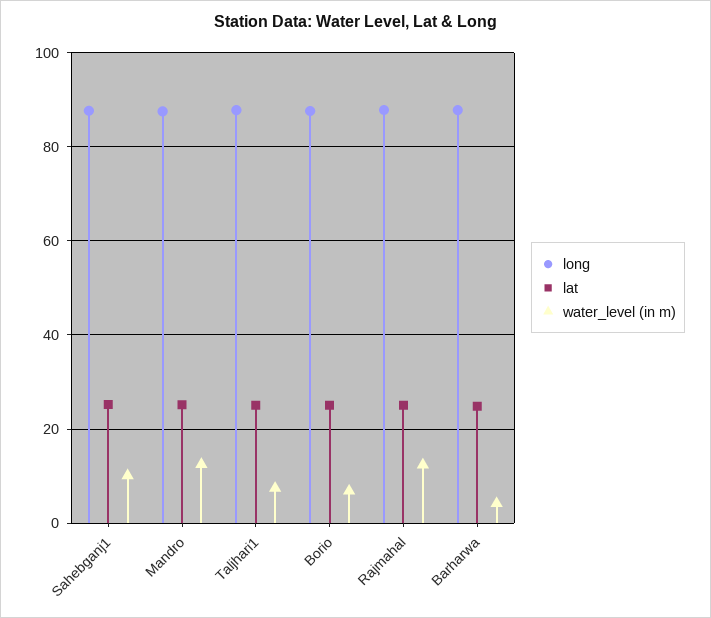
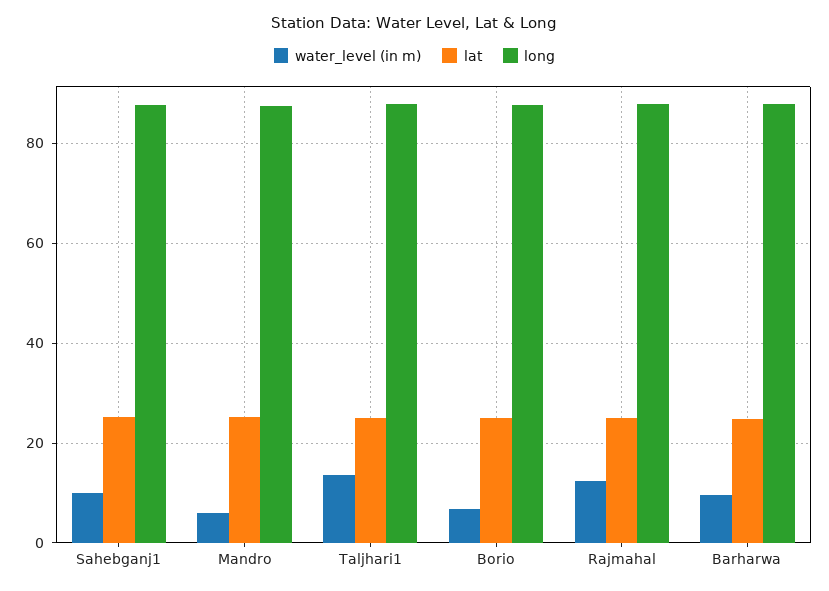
  {
    "long": {
      "Sahebganj1": 88,
      "Mandro": 88,
      "Taljhari1": 88,
      "Borio": 88,
      "Rajmahal": 88,
      "Barharwa": 88
    },
    "lat": {
      "Sahebganj1": 26,
      "Mandro": 26,
      "Taljhari1": 26,
      "Borio": 26,
      "Rajmahal": 26,
      "Barharwa": 24
    },
    "water_level (in m)": {
      "Sahebganj1": 10,
-     "Mandro": 12,
+     "Mandro": 6,
-     "Taljhari1": 8,
+     "Taljhari1": 14,
      "Borio": 6,
      "Rajmahal": 12,
-     "Barharwa": 4
+     "Barharwa": 10
    }
  }

